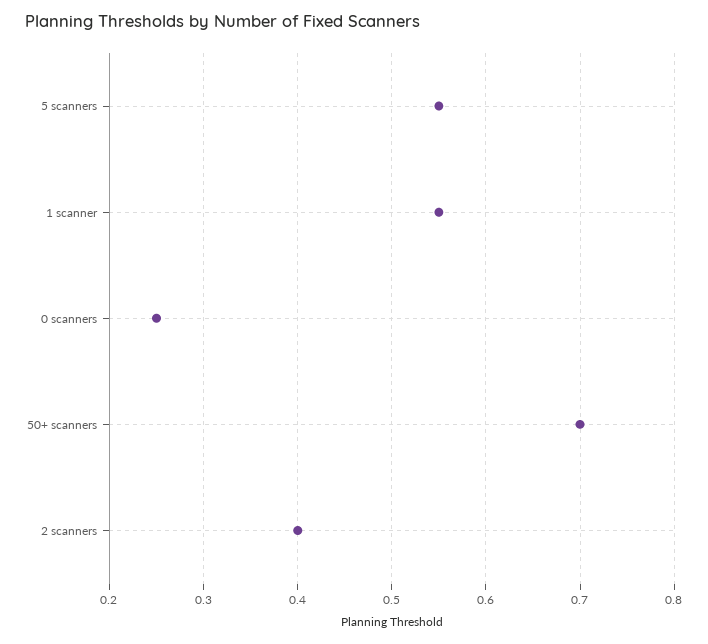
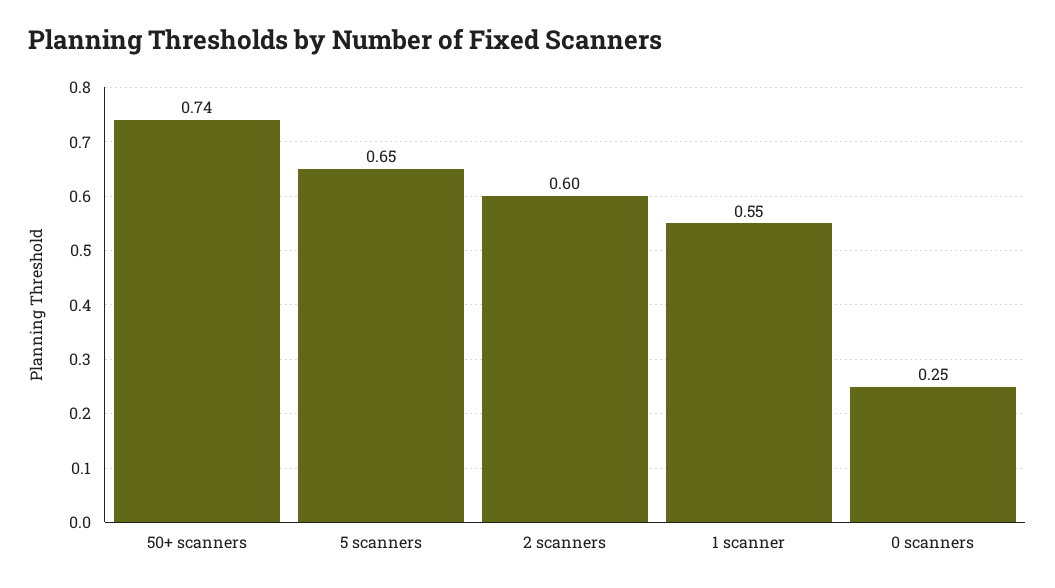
  {
-   "5 scanners": 0.55,
+   "5 scanners": 0.65,
    "1 scanner": 0.55,
    "0 scanners": 0.25,
-   "50+ scanners": 0.7,
+   "50+ scanners": 0.74,
-   "2 scanners": 0.4
+   "2 scanners": 0.6
  }

